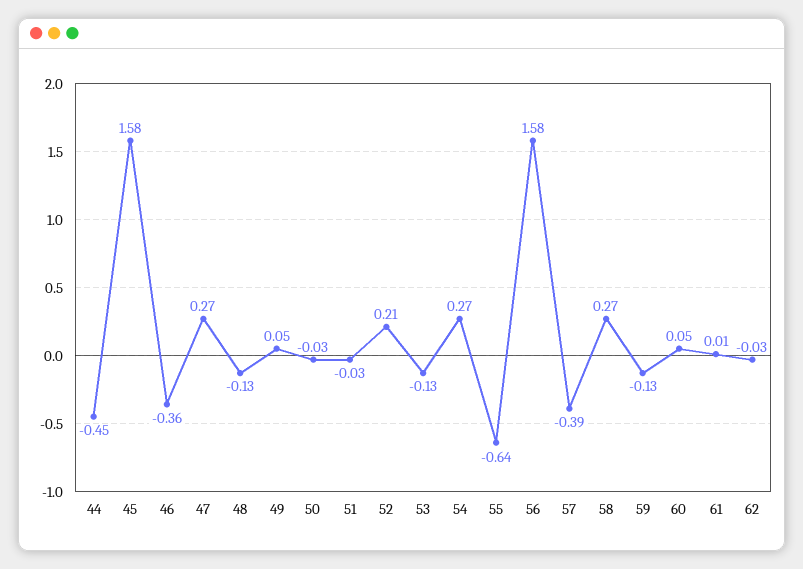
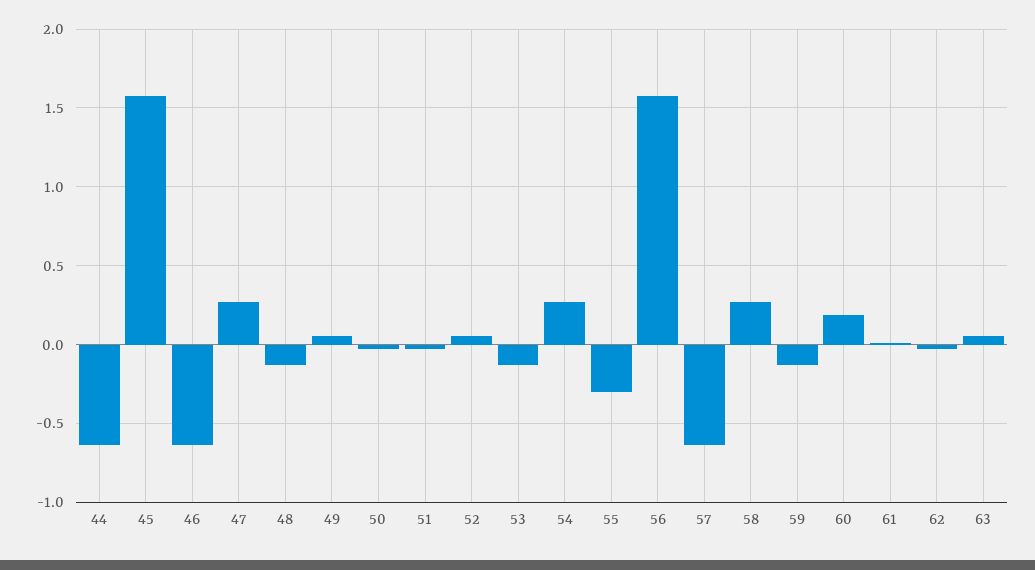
  {
-   "44": -0.45,
+   "44": -0.65,
    "45": 1.58,
-   "46": -0.36,
+   "46": -0.65,
    "47": 0.27,
    "48": -0.13,
    "49": 0.05,
    "50": -0.03,
    "51": -0.03,
-   "52": 0.21,
+   "52": 0.05,
    "53": -0.13,
    "54": 0.27,
-   "55": -0.64,
+   "55": -0.3,
    "56": 1.58,
-   "57": -0.39,
+   "57": -0.65,
    "58": 0.27,
    "59": -0.13,
-   "60": 0.05,
+   "60": 0.2,
    "61": 0.01,
-   "62": -0.03
+   "62": -0.03,
+   "63": 0.05
  }

